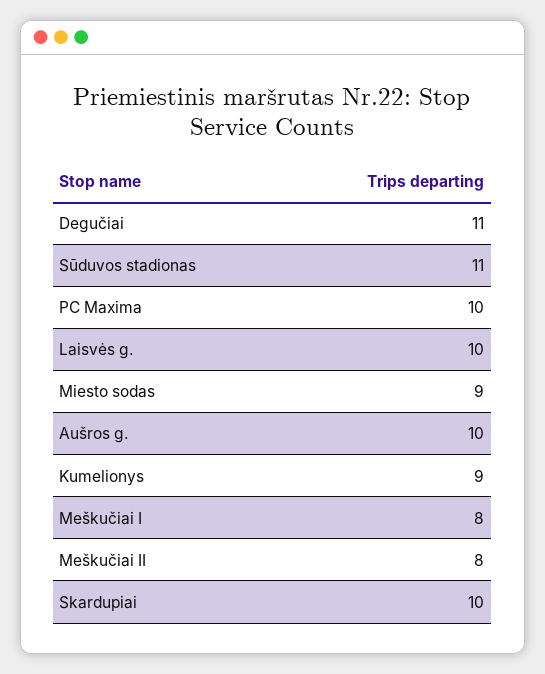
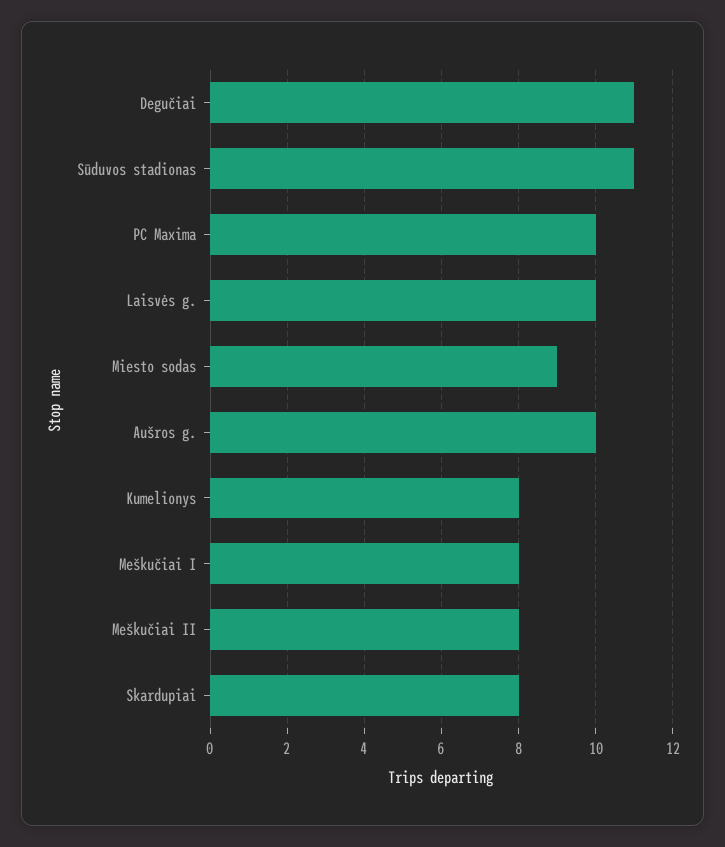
  {
    "Degučiai": 11,
    "Sūduvos stadionas": 11,
    "PC Maxima": 10,
    "Laisvės g.": 10,
    "Miesto sodas": 9,
    "Aušros g.": 10,
-   "Kumelionys": 9,
+   "Kumelionys": 8,
    "Meškučiai I": 8,
    "Meškučiai II": 8,
-   "Skardupiai": 10
+   "Skardupiai": 8
  }

